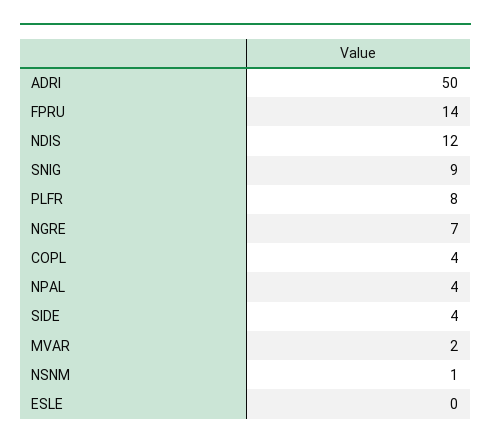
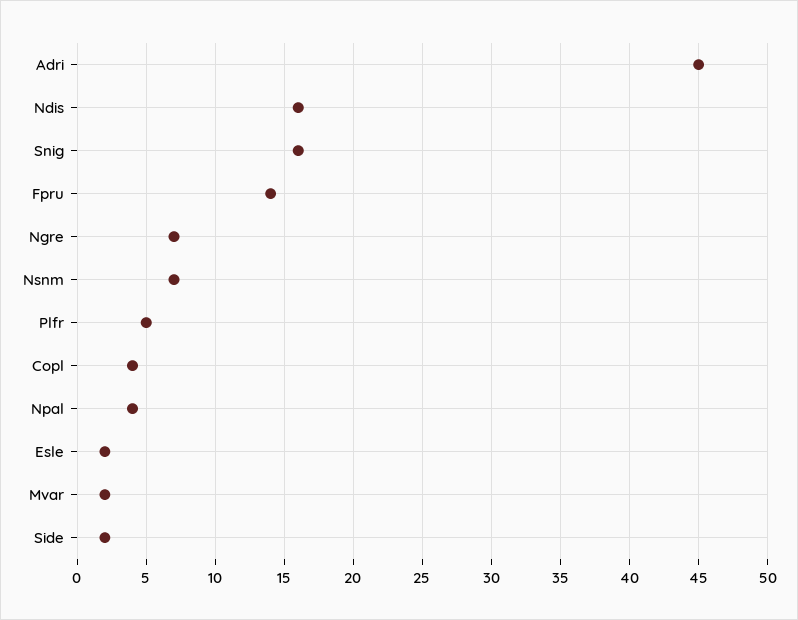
  {
-   "ADRI": 50,
+   "ADRI": 45,
    "FPRU": 14,
-   "NDIS": 12,
+   "NDIS": 16,
-   "SNIG": 9,
+   "SNIG": 16,
-   "PLFR": 8,
+   "PLFR": 5,
    "NGRE": 7,
    "COPL": 4,
    "NPAL": 4,
-   "SIDE": 4,
+   "SIDE": 2,
    "MVAR": 2,
-   "NSNM": 1,
+   "NSNM": 7,
-   "ESLE": 0
+   "ESLE": 2
  }

